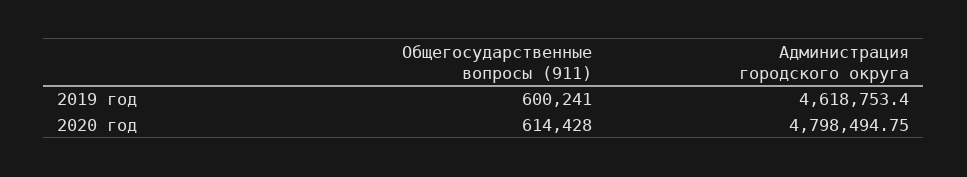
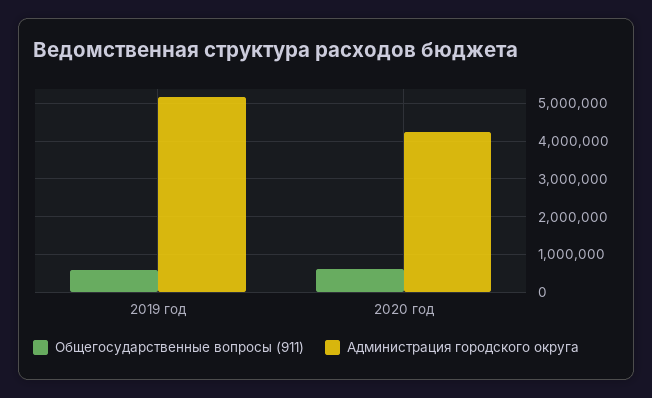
  {
    "Общегосударственные вопросы (911)": {
      "2019 год": 600241,
      "2020 год": 614428
    },
    "Администрация городского округа": {
-     "2019 год": 4618753.4,
+     "2019 год": 5200000,
-     "2020 год": 4798494.75
+     "2020 год": 4200000
    }
  }

